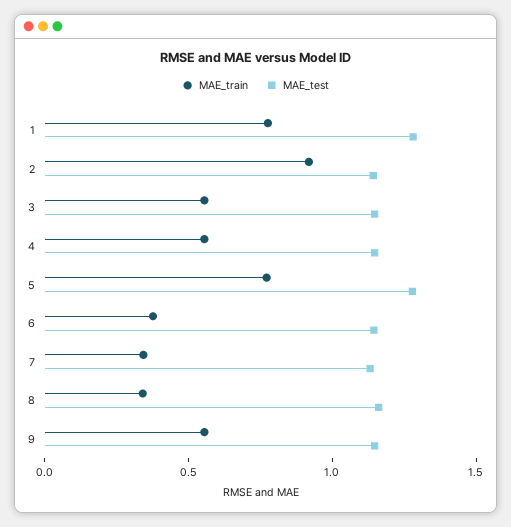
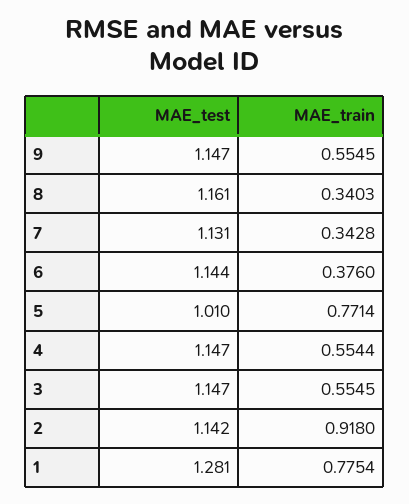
  {
    "MAE_train": {
      "1": 0.7754,
      "2": 0.918,
      "3": 0.5545,
      "4": 0.5544,
      "5": 0.7714,
      "6": 0.376,
      "7": 0.3428,
      "8": 0.3403,
      "9": 0.5545
    },
    "MAE_test": {
      "1": 1.281,
      "2": 1.142,
      "3": 1.147,
      "4": 1.147,
-     "5": 1.3,
+     "5": 1.01,
      "6": 1.144,
      "7": 1.131,
      "8": 1.161,
      "9": 1.147
    }
  }

